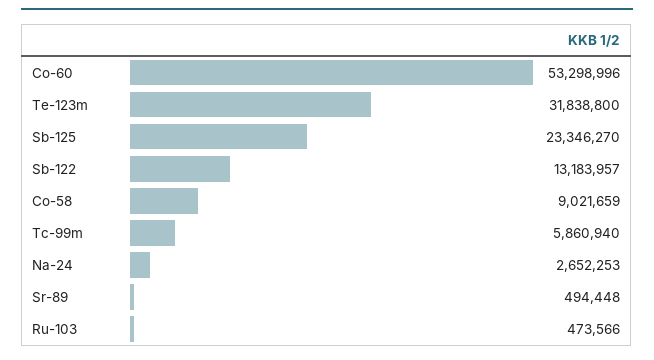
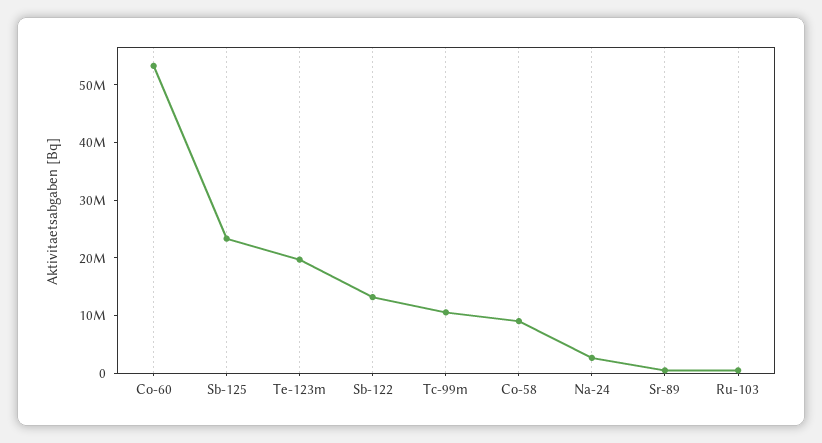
  {
    "Co-60": 53298996,
-   "Te-123m": 31838800,
+   "Te-123m": 20000000,
    "Sb-125": 23346270,
    "Sb-122": 13183957,
    "Co-58": 9021659,
-   "Tc-99m": 5860940,
+   "Tc-99m": 10000000,
    "Na-24": 2652253,
    "Sr-89": 494448,
    "Ru-103": 473566
  }

